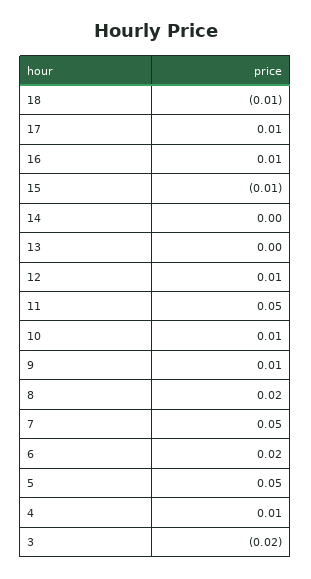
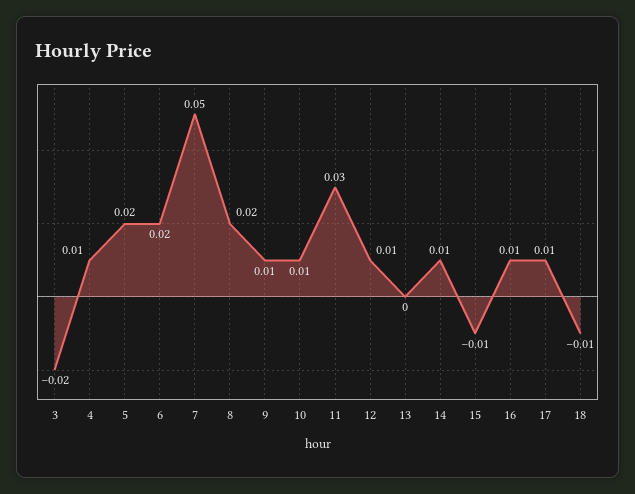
  {
    "18": -0.01,
    "17": 0.01,
    "16": 0.01,
    "15": -0.01,
-   "14": 0,
+   "14": 0.01,
    "13": 0,
    "12": 0.01,
-   "11": 0.05,
+   "11": 0.03,
    "10": 0.01,
    "9": 0.01,
    "8": 0.02,
    "7": 0.05,
    "6": 0.02,
-   "5": 0.05,
+   "5": 0.02,
    "4": 0.01,
    "3": -0.02
  }

